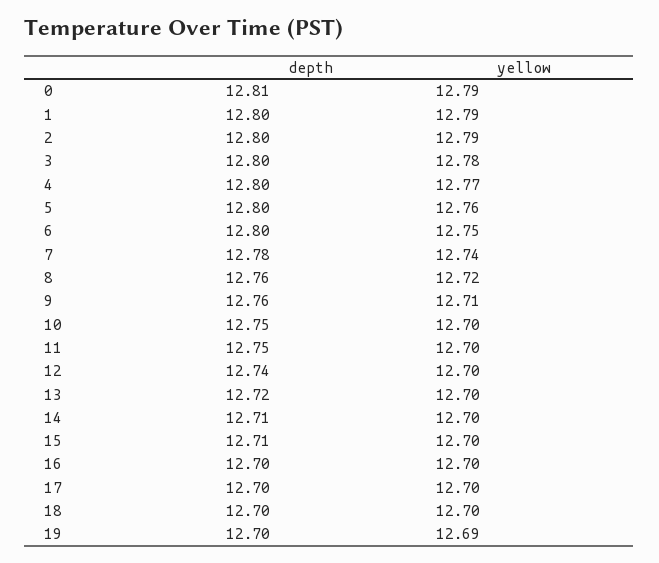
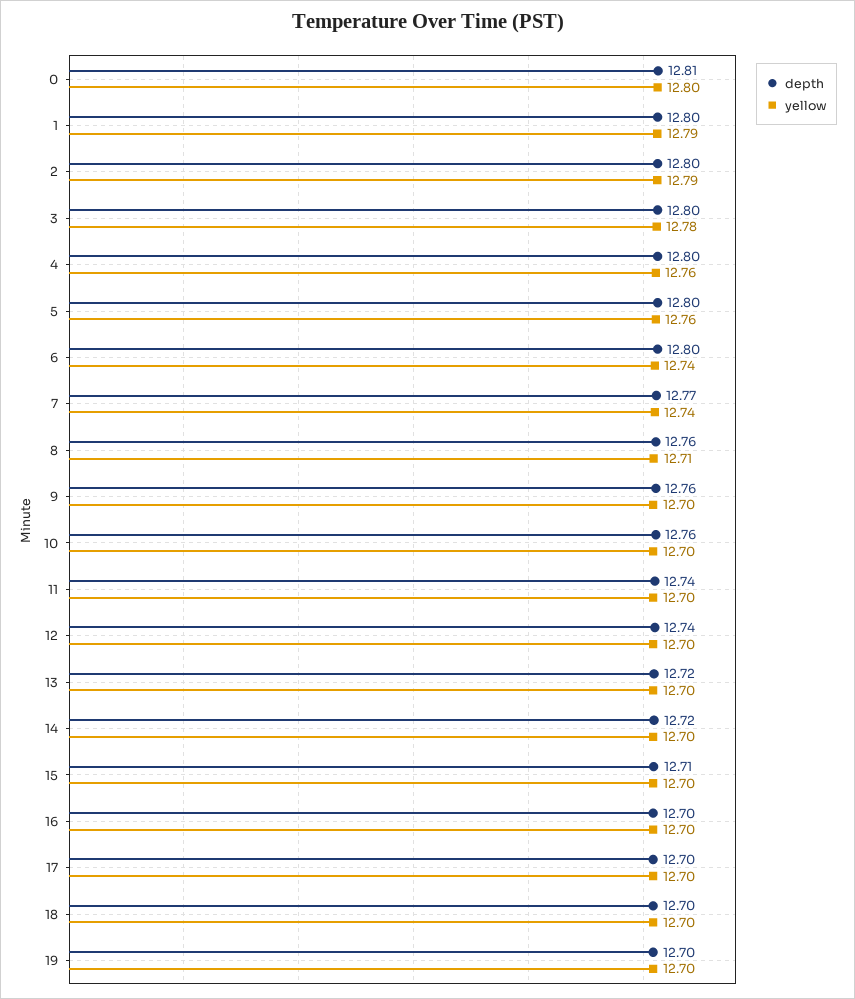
  {
    "depth": {
      "0": 12.81,
      "1": 12.8,
      "2": 12.8,
      "3": 12.8,
      "4": 12.8,
      "5": 12.8,
      "6": 12.8,
-     "7": 12.78,
+     "7": 12.77,
      "8": 12.76,
      "9": 12.76,
-     "10": 12.75,
+     "10": 12.76,
-     "11": 12.75,
+     "11": 12.74,
      "12": 12.74,
      "13": 12.72,
-     "14": 12.71,
+     "14": 12.72,
      "15": 12.71,
      "16": 12.7,
      "17": 12.7,
      "18": 12.7,
      "19": 12.7
    },
    "yellow": {
-     "0": 12.79,
+     "0": 12.8,
      "1": 12.79,
      "2": 12.79,
      "3": 12.78,
-     "4": 12.77,
+     "4": 12.76,
      "5": 12.76,
-     "6": 12.75,
+     "6": 12.74,
      "7": 12.74,
-     "8": 12.72,
+     "8": 12.71,
-     "9": 12.71,
+     "9": 12.7,
      "10": 12.7,
      "11": 12.7,
      "12": 12.7,
      "13": 12.7,
      "14": 12.7,
      "15": 12.7,
      "16": 12.7,
      "17": 12.7,
      "18": 12.7,
-     "19": 12.69
+     "19": 12.7
    }
  }

